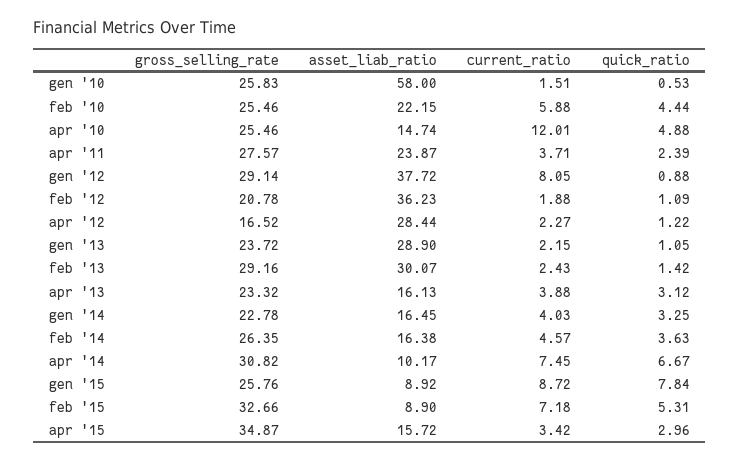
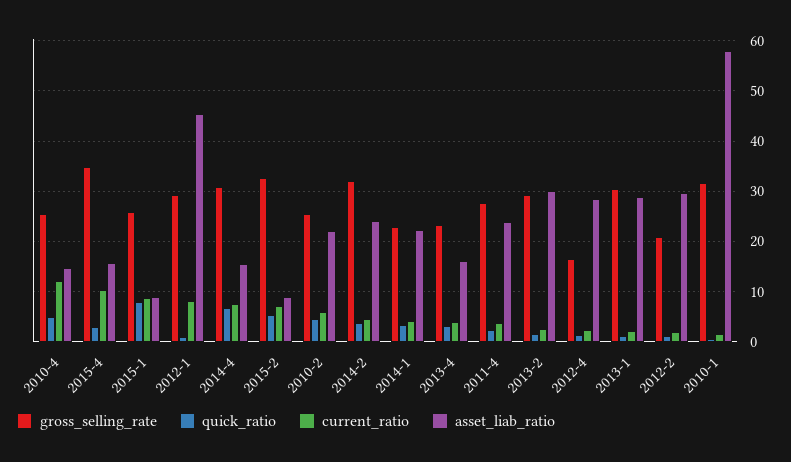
  {
    "gross_selling_rate": {
-     "gen '10": 25.83,
+     "gen '10": 32,
      "feb '10": 25.46,
      "apr '10": 25.46,
      "apr '11": 27.57,
      "gen '12": 29.14,
      "feb '12": 20.78,
      "apr '12": 16.52,
-     "gen '13": 23.72,
+     "gen '13": 30,
      "feb '13": 29.16,
      "apr '13": 23.32,
      "gen '14": 22.78,
-     "feb '14": 26.35,
+     "feb '14": 32,
      "apr '14": 30.82,
      "gen '15": 25.76,
      "feb '15": 32.66,
      "apr '15": 34.87
    },
    "asset_liab_ratio": {
      "gen '10": 58,
      "feb '10": 22.15,
      "apr '10": 14.74,
      "apr '11": 23.87,
-     "gen '12": 37.72,
+     "gen '12": 46,
-     "feb '12": 36.23,
+     "feb '12": 30,
      "apr '12": 28.44,
      "gen '13": 28.9,
      "feb '13": 30.07,
      "apr '13": 16.13,
-     "gen '14": 16.45,
+     "gen '14": 22,
-     "feb '14": 16.38,
+     "feb '14": 24,
-     "apr '14": 10.17,
+     "apr '14": 16,
      "gen '15": 8.92,
      "feb '15": 8.9,
      "apr '15": 15.72
    },
    "current_ratio": {
      "gen '10": 1.51,
      "feb '10": 5.88,
      "apr '10": 12.01,
      "apr '11": 3.71,
      "gen '12": 8.05,
      "feb '12": 1.88,
      "apr '12": 2.27,
      "gen '13": 2.15,
      "feb '13": 2.43,
      "apr '13": 3.88,
      "gen '14": 4.03,
      "feb '14": 4.57,
      "apr '14": 7.45,
      "gen '15": 8.72,
      "feb '15": 7.18,
-     "apr '15": 3.42
+     "apr '15": 10
    },
    "quick_ratio": {
      "gen '10": 0.53,
      "feb '10": 4.44,
      "apr '10": 4.88,
      "apr '11": 2.39,
      "gen '12": 0.88,
      "feb '12": 1.09,
      "apr '12": 1.22,
      "gen '13": 1.05,
      "feb '13": 1.42,
      "apr '13": 3.12,
      "gen '14": 3.25,
      "feb '14": 3.63,
      "apr '14": 6.67,
      "gen '15": 7.84,
      "feb '15": 5.31,
      "apr '15": 2.96
    }
  }

